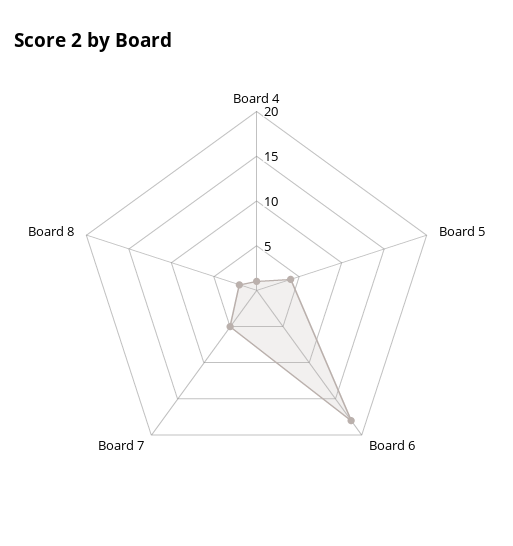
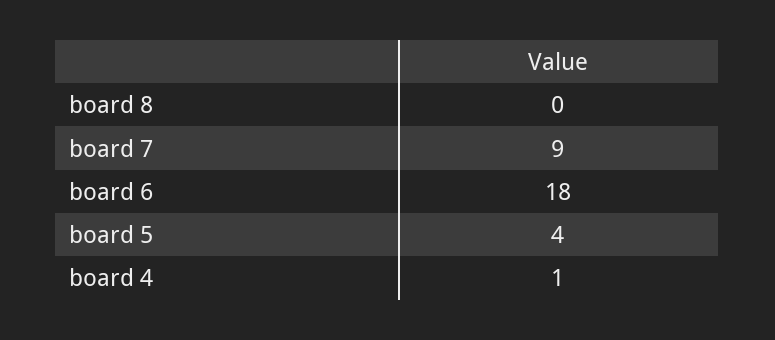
  {
    "Board 4": 1,
    "Board 5": 4,
    "Board 6": 18,
-   "Board 7": 5,
+   "Board 7": 9,
-   "Board 8": 2
+   "Board 8": 0
  }

